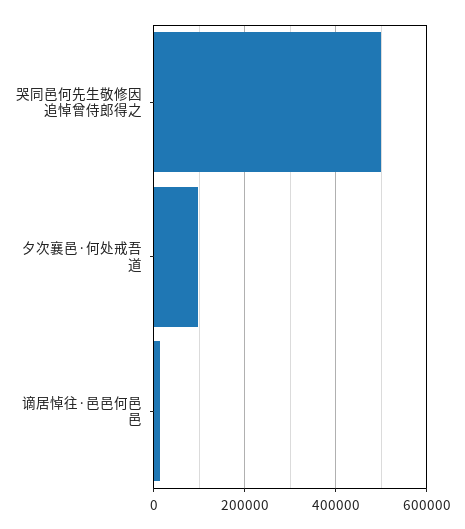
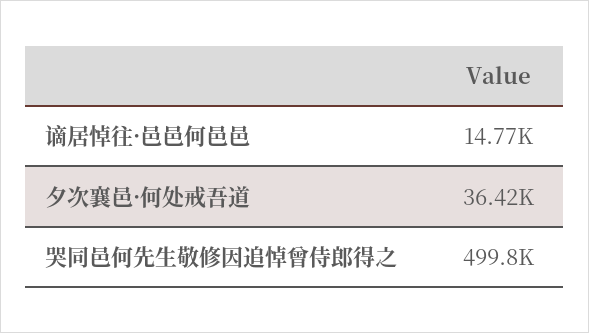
  {
    "哭同邑何先生敬修因追悼曾侍郎得之": 499800,
-   "夕次襄邑·何处戒吾道": 100000,
+   "夕次襄邑·何处戒吾道": 36420,
    "谪居悼往·邑邑何邑邑": 14770
  }

